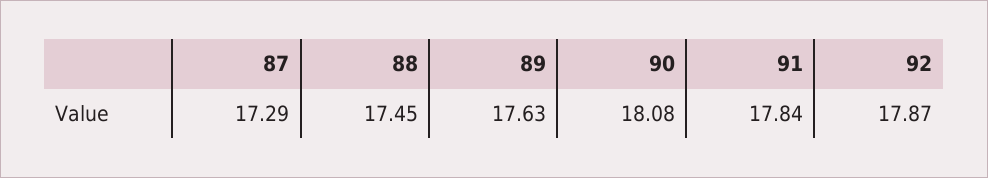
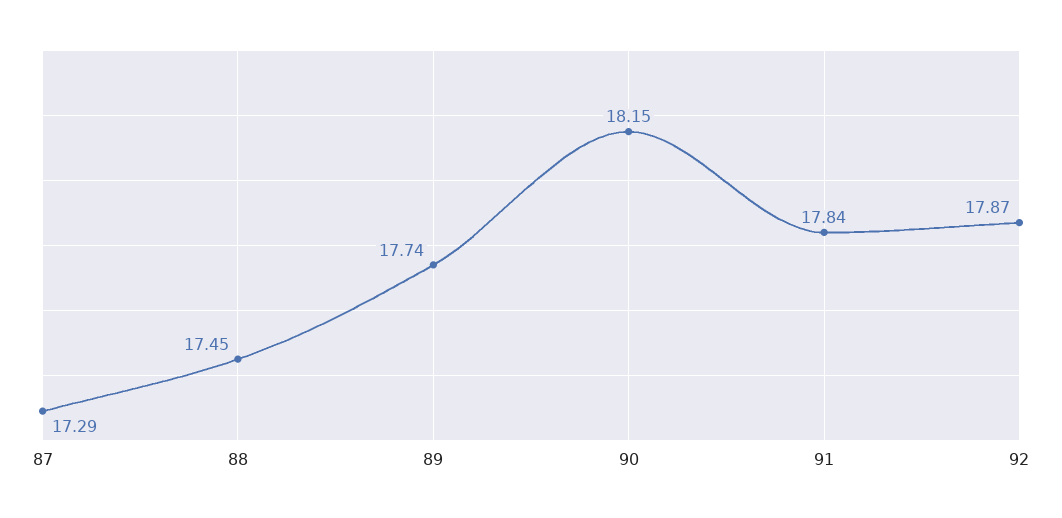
  {
    "87": 17.29,
    "88": 17.45,
-   "89": 17.63,
+   "89": 17.74,
-   "90": 18.08,
+   "90": 18.15,
    "91": 17.84,
    "92": 17.87
  }

